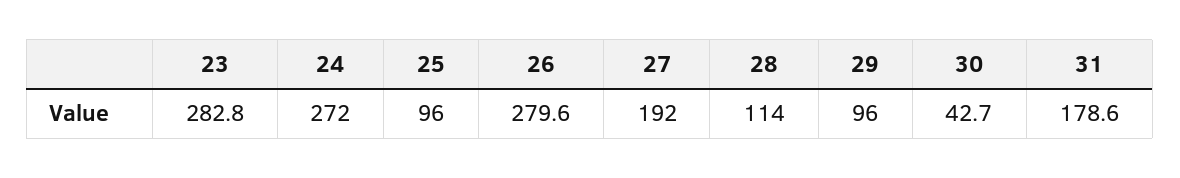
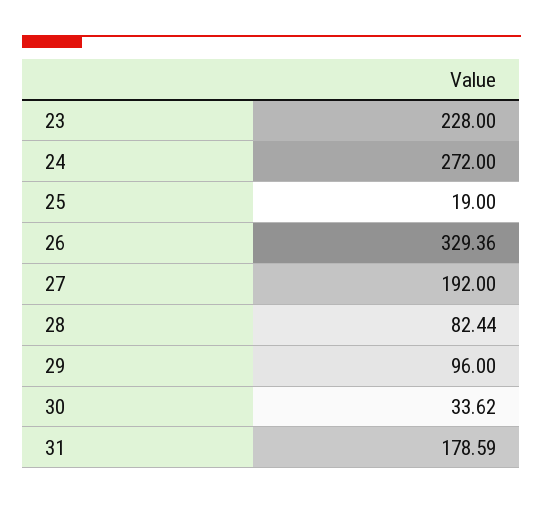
  {
-   "23": 282.8,
+   "23": 228,
    "24": 272,
-   "25": 96,
+   "25": 19,
-   "26": 279.6,
+   "26": 329.36,
    "27": 192,
-   "28": 114,
+   "28": 82.44,
    "29": 96,
-   "30": 42.7,
+   "30": 33.62,
    "31": 178.59
  }

